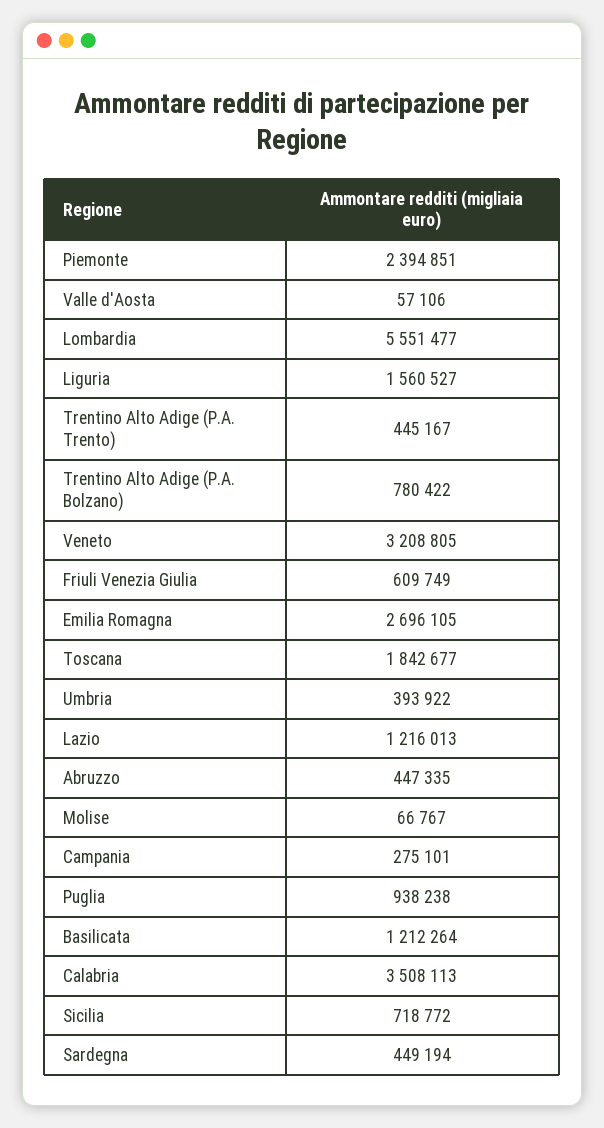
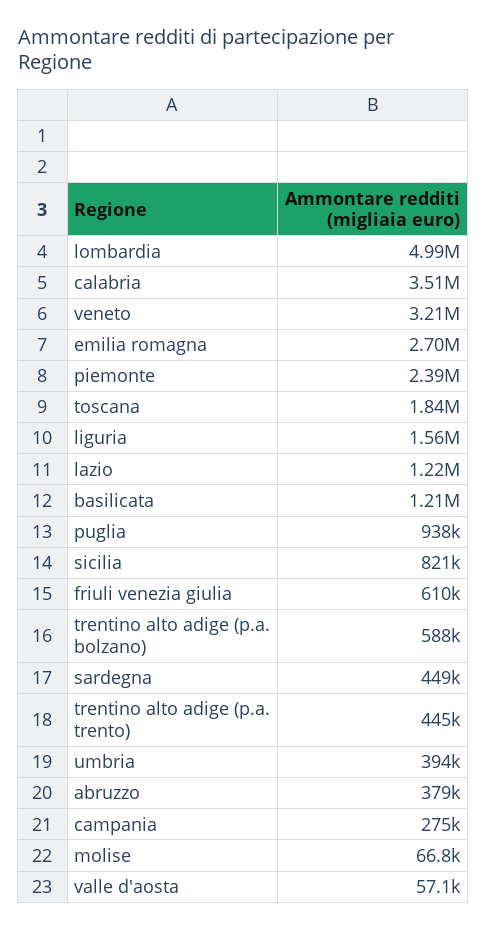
  {
    "Piemonte": 2394851,
    "Valle d'Aosta": 57106,
-   "Lombardia": 5551477,
+   "Lombardia": 4990000,
    "Liguria": 1560527,
    "Trentino Alto Adige (P.A. Trento)": 445167,
-   "Trentino Alto Adige (P.A. Bolzano)": 780422,
+   "Trentino Alto Adige (P.A. Bolzano)": 588000,
    "Veneto": 3208805,
    "Friuli Venezia Giulia": 609749,
    "Emilia Romagna": 2696105,
    "Toscana": 1842677,
    "Umbria": 393922,
    "Lazio": 1216013,
-   "Abruzzo": 447335,
+   "Abruzzo": 379000,
    "Molise": 66767,
    "Campania": 275101,
    "Puglia": 938238,
    "Basilicata": 1212264,
    "Calabria": 3508113,
-   "Sicilia": 718772,
+   "Sicilia": 821000,
    "Sardegna": 449194
  }

